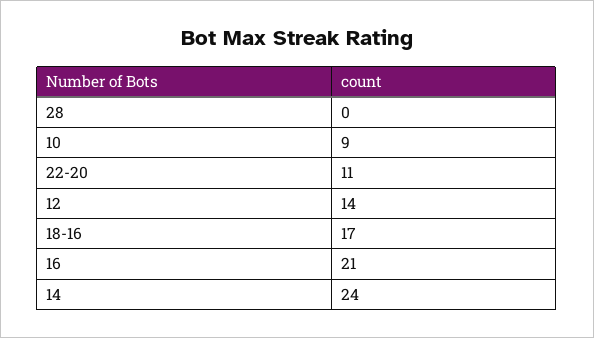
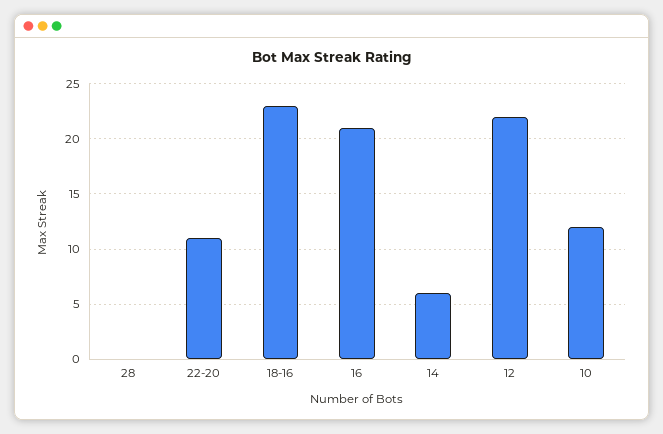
  {
    "28": 0,
-   "10": 9,
+   "10": 12,
    "22-20": 11,
-   "12": 14,
+   "12": 22,
-   "18-16": 17,
+   "18-16": 23,
    "16": 21,
-   "14": 24
+   "14": 6
  }

